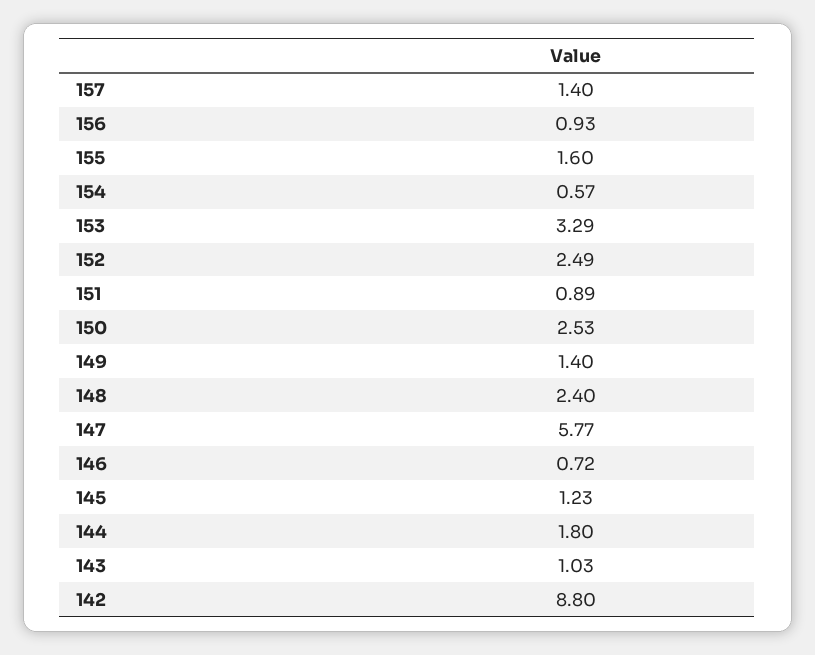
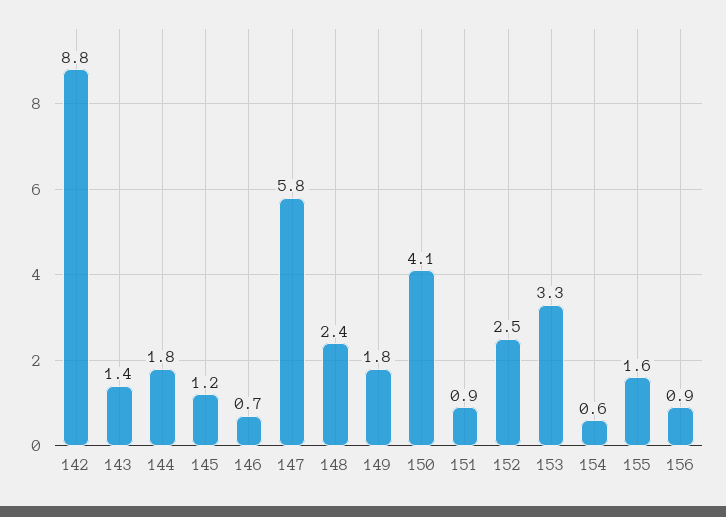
  {
-   "157": 1.4,
    "156": 0.93,
    "155": 1.6,
    "154": 0.57,
    "153": 3.29,
    "152": 2.49,
    "151": 0.89,
-   "150": 2.53,
+   "150": 4.1,
-   "149": 1.4,
+   "149": 1.8,
    "148": 2.4,
    "147": 5.77,
    "146": 0.72,
    "145": 1.23,
    "144": 1.8,
-   "143": 1.03,
+   "143": 1.4,
    "142": 8.8
  }

